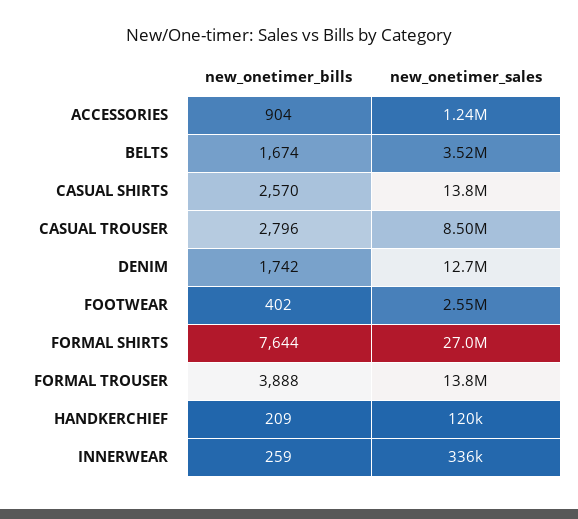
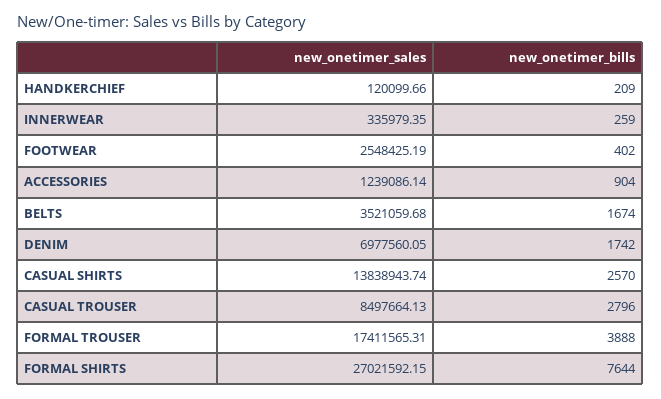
  {
    "new_onetimer_bills": {
      "ACCESSORIES": 904,
      "BELTS": 1674,
      "CASUAL SHIRTS": 2570,
      "CASUAL TROUSER": 2796,
      "DENIM": 1742,
      "FOOTWEAR": 402,
      "FORMAL SHIRTS": 7644,
      "FORMAL TROUSER": 3888,
      "HANDKERCHIEF": 209,
      "INNERWEAR": 259
    },
    "new_onetimer_sales": {
      "ACCESSORIES": 1239086.14,
      "BELTS": 3521059.68,
      "CASUAL SHIRTS": 13838943.74,
      "CASUAL TROUSER": 8497664.13,
-     "DENIM": 12700000,
+     "DENIM": 6977560.05,
      "FOOTWEAR": 2548425.19,
      "FORMAL SHIRTS": 27021592.15,
-     "FORMAL TROUSER": 13800000,
+     "FORMAL TROUSER": 17411565.31,
      "HANDKERCHIEF": 120099.66,
      "INNERWEAR": 335979.35
    }
  }

